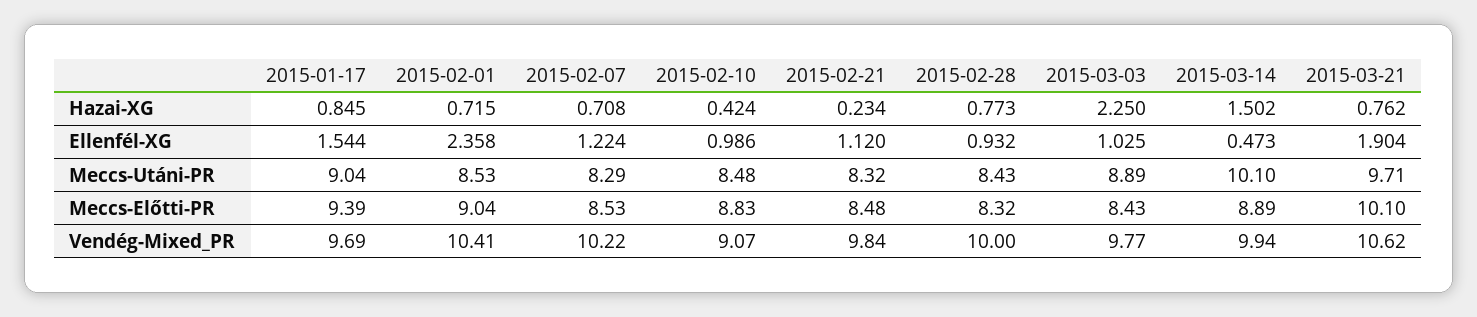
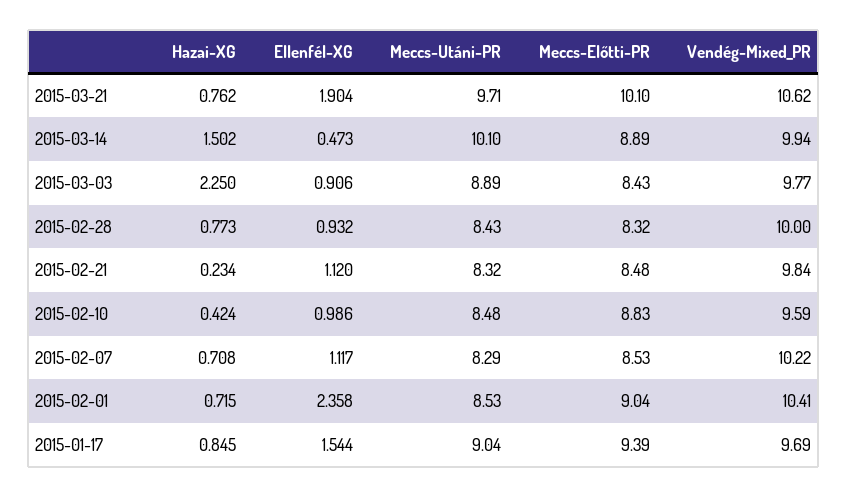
  {
    "2015-01-17": {
      "Hazai-XG": 0.845,
      "Ellenfél-XG": 1.544,
      "Meccs-Utáni-PR": 9.04,
      "Meccs-Előtti-PR": 9.39,
      "Vendég-Mixed_PR": 9.69
    },
    "2015-02-01": {
      "Hazai-XG": 0.715,
      "Ellenfél-XG": 2.358,
      "Meccs-Utáni-PR": 8.53,
      "Meccs-Előtti-PR": 9.04,
      "Vendég-Mixed_PR": 10.41
    },
    "2015-02-07": {
      "Hazai-XG": 0.708,
-     "Ellenfél-XG": 1.224,
+     "Ellenfél-XG": 1.117,
      "Meccs-Utáni-PR": 8.29,
      "Meccs-Előtti-PR": 8.53,
      "Vendég-Mixed_PR": 10.22
    },
    "2015-02-10": {
      "Hazai-XG": 0.424,
      "Ellenfél-XG": 0.986,
      "Meccs-Utáni-PR": 8.48,
      "Meccs-Előtti-PR": 8.83,
-     "Vendég-Mixed_PR": 9.07
+     "Vendég-Mixed_PR": 9.59
    },
    "2015-02-21": {
      "Hazai-XG": 0.234,
      "Ellenfél-XG": 1.12,
      "Meccs-Utáni-PR": 8.32,
      "Meccs-Előtti-PR": 8.48,
      "Vendég-Mixed_PR": 9.84
    },
    "2015-02-28": {
      "Hazai-XG": 0.773,
      "Ellenfél-XG": 0.932,
      "Meccs-Utáni-PR": 8.43,
      "Meccs-Előtti-PR": 8.32,
      "Vendég-Mixed_PR": 10
    },
    "2015-03-03": {
      "Hazai-XG": 2.25,
-     "Ellenfél-XG": 1.025,
+     "Ellenfél-XG": 0.906,
      "Meccs-Utáni-PR": 8.89,
      "Meccs-Előtti-PR": 8.43,
      "Vendég-Mixed_PR": 9.77
    },
    "2015-03-14": {
      "Hazai-XG": 1.502,
      "Ellenfél-XG": 0.473,
      "Meccs-Utáni-PR": 10.1,
      "Meccs-Előtti-PR": 8.89,
      "Vendég-Mixed_PR": 9.94
    },
    "2015-03-21": {
      "Hazai-XG": 0.762,
      "Ellenfél-XG": 1.904,
      "Meccs-Utáni-PR": 9.71,
      "Meccs-Előtti-PR": 10.1,
      "Vendég-Mixed_PR": 10.62
    }
  }

